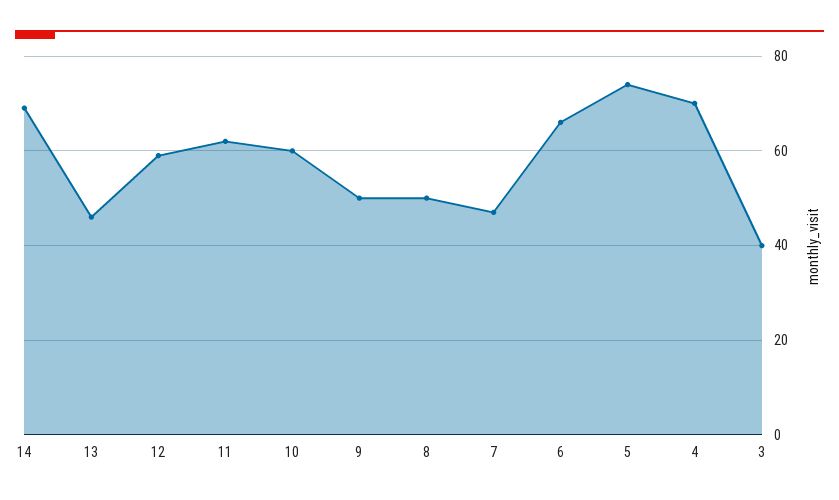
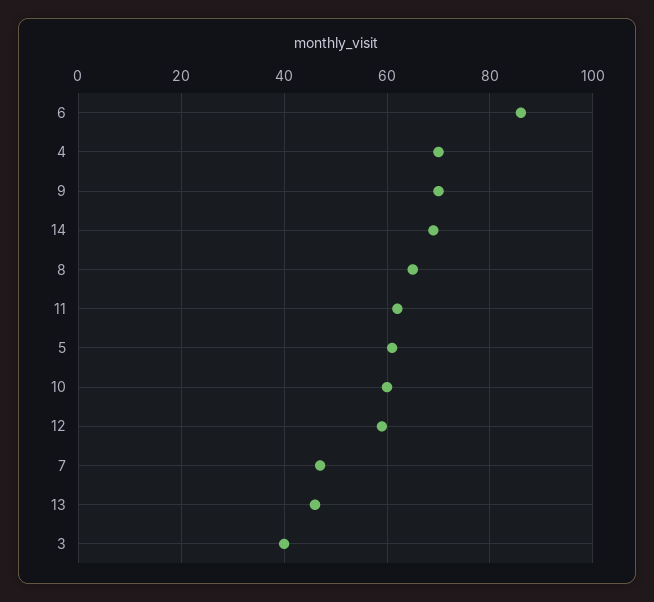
  {
    "14": 70,
    "13": 45,
    "12": 60,
    "11": 60,
    "10": 60,
-   "9": 50,
+   "9": 70,
-   "8": 50,
+   "8": 65,
    "7": 45,
-   "6": 65,
+   "6": 85,
-   "5": 75,
+   "5": 60,
    "4": 70,
    "3": 40
  }

